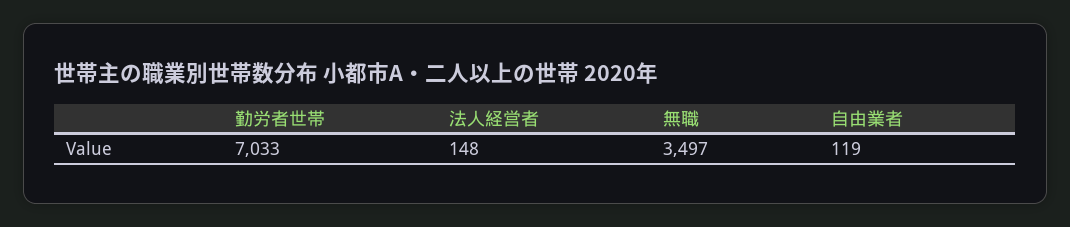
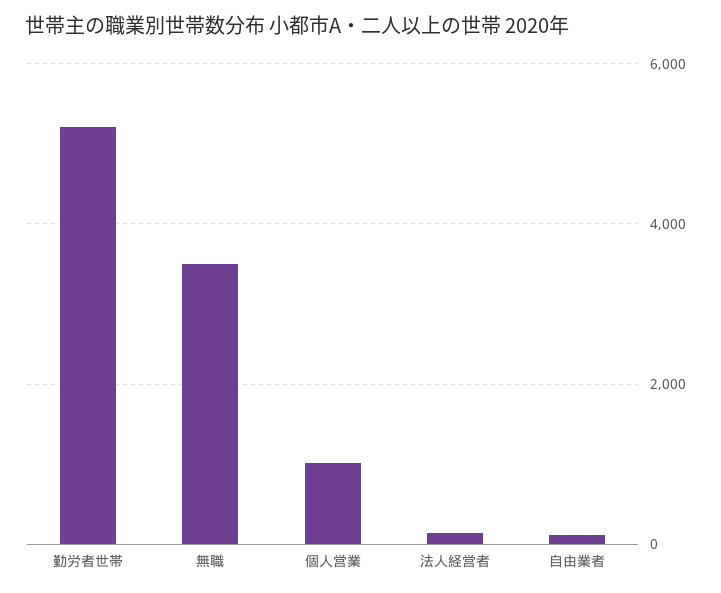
  {
-   "勤労者世帯": 7033,
+   "勤労者世帯": 5200,
    "法人経営者": 148,
    "無職": 3497,
-   "自由業者": 119
+   "自由業者": 119,
+   "個人営業": 1000
  }

